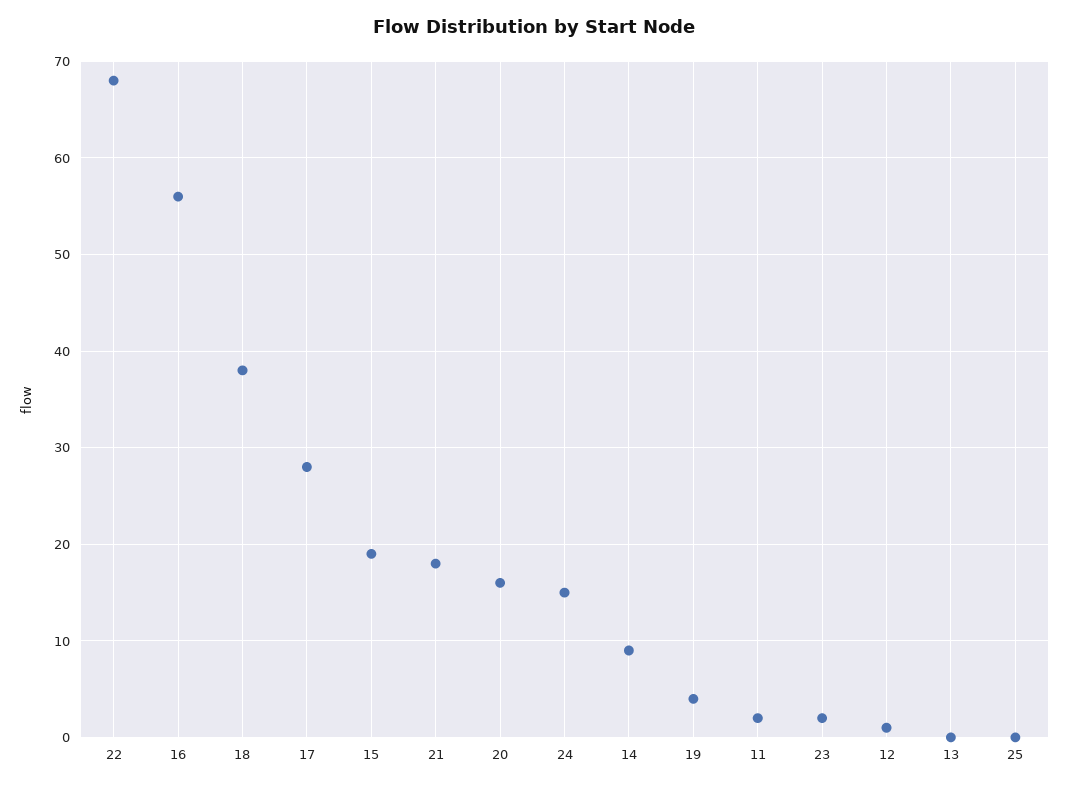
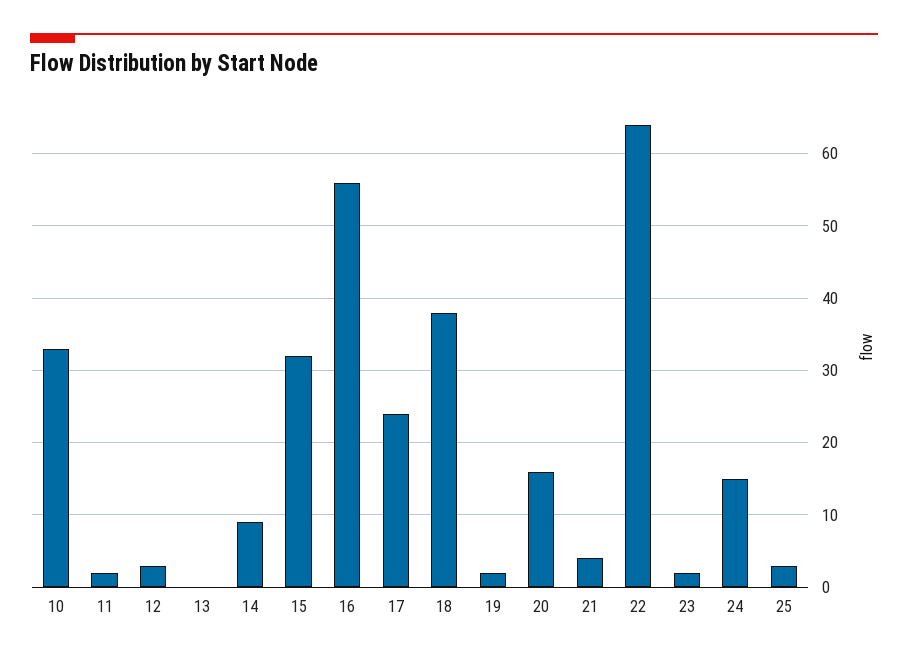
  {
-   "22": 68,
+   "22": 64,
    "16": 56,
    "18": 38,
-   "17": 28,
+   "17": 24,
-   "15": 19,
+   "15": 32,
-   "21": 18,
+   "21": 4,
    "20": 16,
    "24": 15,
    "14": 9,
-   "19": 4,
+   "19": 2,
    "11": 2,
    "23": 2,
-   "12": 1,
+   "12": 3,
    "13": 0,
-   "25": 0
+   "25": 3,
+   "10": 33
  }

